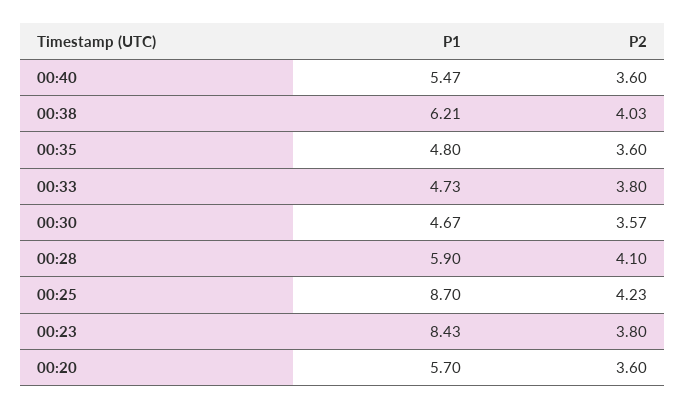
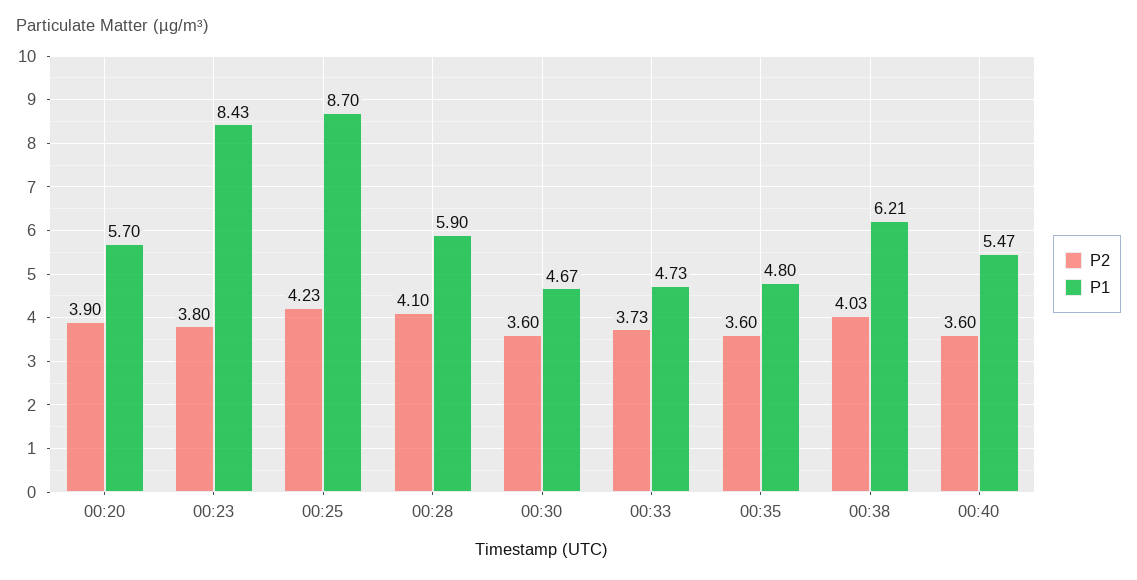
  {
    "P1": {
      "00:40": 5.47,
      "00:38": 6.21,
      "00:35": 4.8,
      "00:33": 4.73,
      "00:30": 4.67,
      "00:28": 5.9,
      "00:25": 8.7,
      "00:23": 8.43,
      "00:20": 5.7
    },
    "P2": {
      "00:40": 3.6,
      "00:38": 4.03,
      "00:35": 3.6,
-     "00:33": 3.8,
+     "00:33": 3.73,
-     "00:30": 3.57,
+     "00:30": 3.6,
      "00:28": 4.1,
      "00:25": 4.23,
      "00:23": 3.8,
-     "00:20": 3.6
+     "00:20": 3.9
    }
  }

